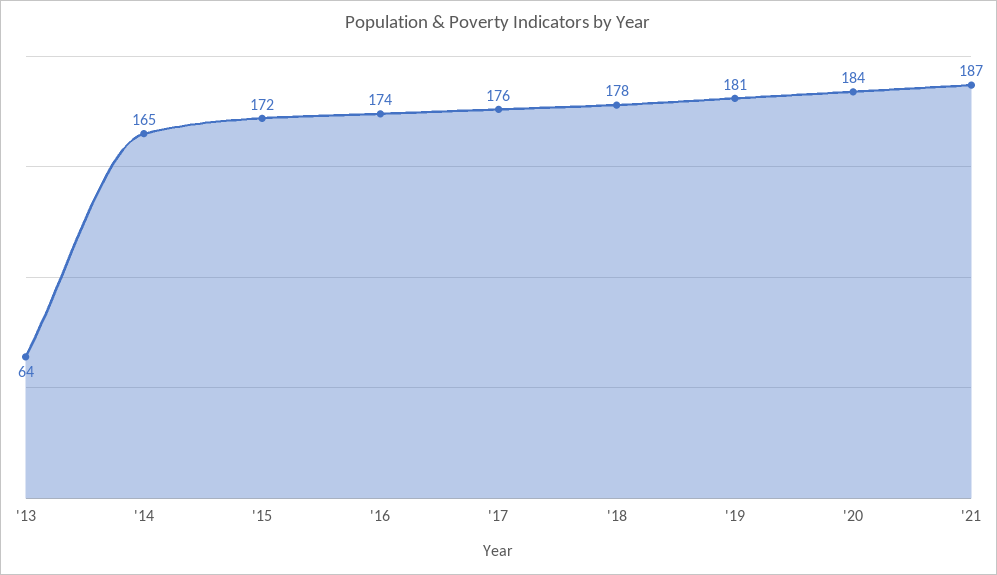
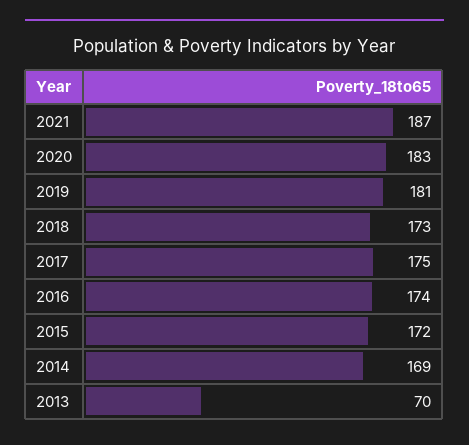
  {
-   "'13": 64,
+   "'13": 70,
-   "'14": 165,
+   "'14": 169,
    "'15": 172,
    "'16": 174,
-   "'17": 176,
+   "'17": 175,
-   "'18": 178,
+   "'18": 173,
    "'19": 181,
-   "'20": 184,
+   "'20": 183,
    "'21": 187
  }

